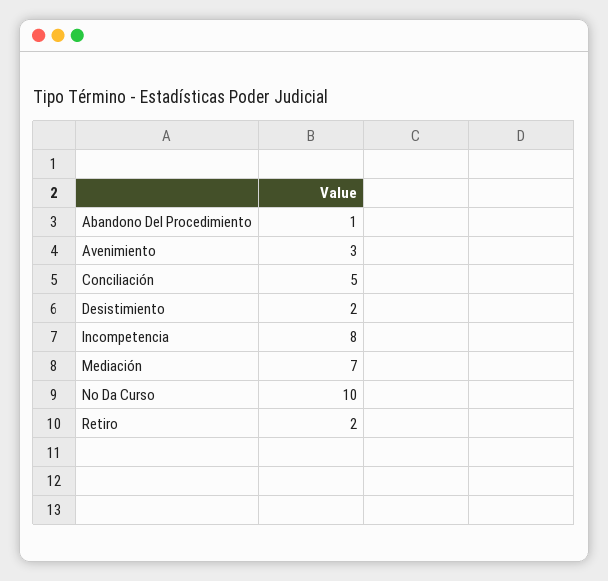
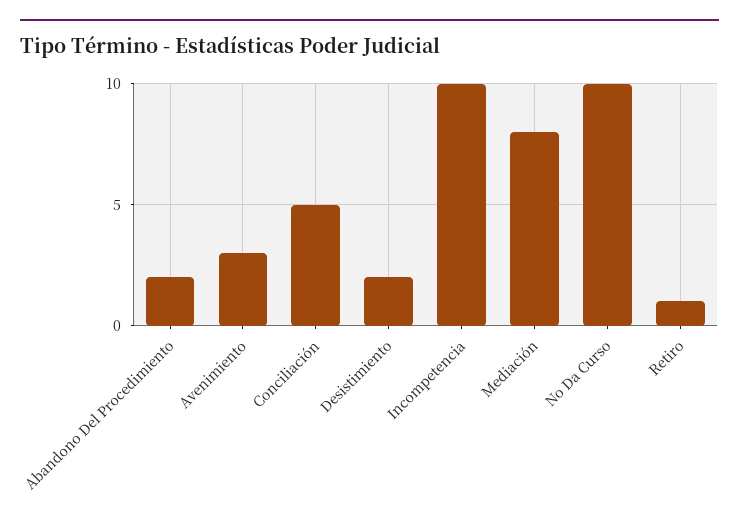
  {
-   "Abandono Del Procedimiento": 1,
+   "Abandono Del Procedimiento": 2,
    "Avenimiento": 3,
    "Conciliación": 5,
    "Desistimiento": 2,
-   "Incompetencia": 8,
+   "Incompetencia": 10,
-   "Mediación": 7,
+   "Mediación": 8,
    "No Da Curso": 10,
-   "Retiro": 2
+   "Retiro": 1
  }

